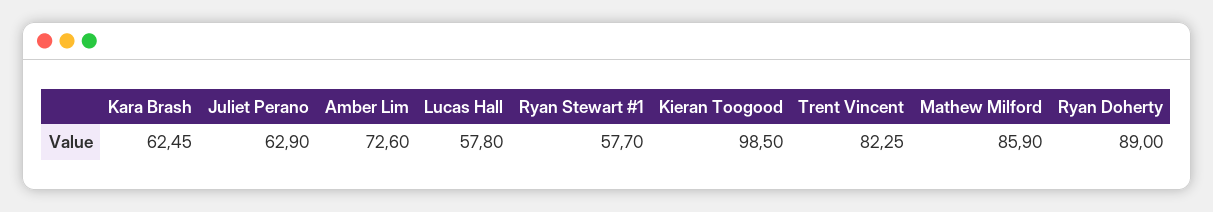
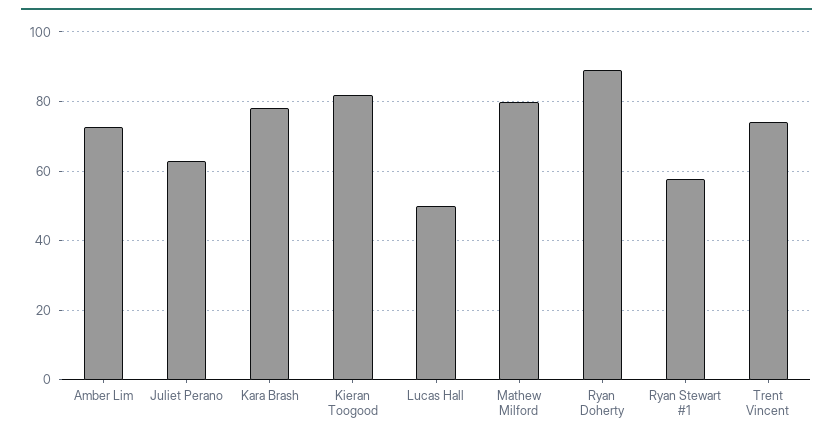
  {
-   "Kara Brash": 62.45,
+   "Kara Brash": 78,
    "Juliet Perano": 62.9,
    "Amber Lim": 72.6,
-   "Lucas Hall": 57.8,
+   "Lucas Hall": 50,
    "Ryan Stewart #1": 57.7,
-   "Kieran Toogood": 98.5,
+   "Kieran Toogood": 82,
-   "Trent Vincent": 82.25,
+   "Trent Vincent": 74,
-   "Mathew Milford": 85.9,
+   "Mathew Milford": 80,
    "Ryan Doherty": 89
  }

